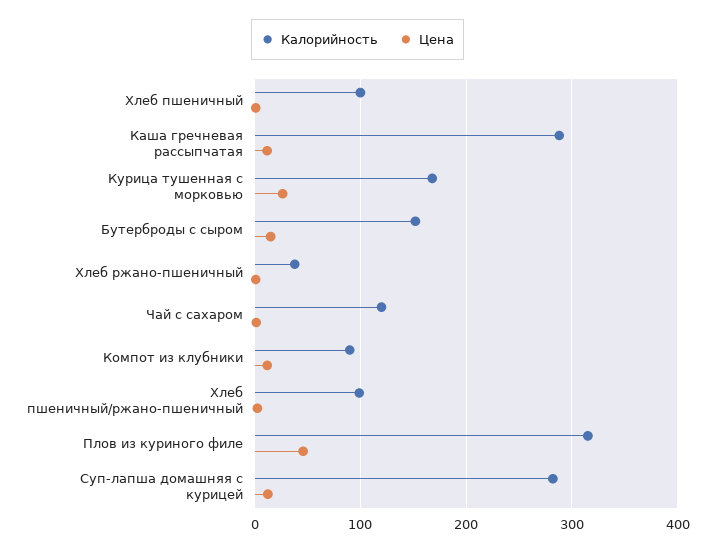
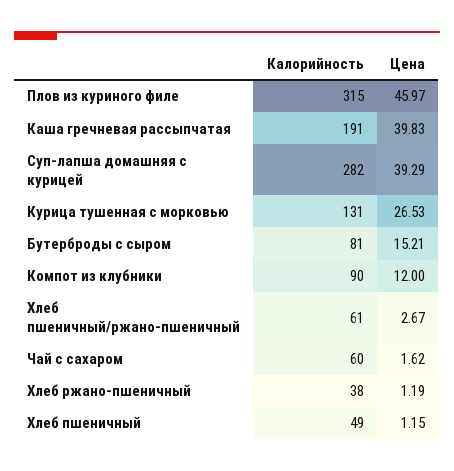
  {
    "Калорийность": {
-     "Хлеб пшеничный": 100,
+     "Хлеб пшеничный": 49,
-     "Каша гречневая рассыпчатая": 290,
+     "Каша гречневая рассыпчатая": 191,
-     "Курица тушенная с морковью": 170,
+     "Курица тушенная с морковью": 131,
-     "Бутерброды с сыром": 150,
+     "Бутерброды с сыром": 81,
      "Хлеб ржано-пшеничный": 38,
-     "Чай с сахаром": 120,
+     "Чай с сахаром": 60,
      "Компот из клубники": 90,
-     "Хлеб пшеничный/ржано-пшеничный": 100,
+     "Хлеб пшеничный/ржано-пшеничный": 61,
      "Плов из куриного филе": 315,
      "Суп-лапша домашняя с курицей": 282
    },
    "Цена": {
      "Хлеб пшеничный": 1.15,
-     "Каша гречневая рассыпчатая": 10,
+     "Каша гречневая рассыпчатая": 39.83,
      "Курица тушенная с морковью": 26.53,
      "Бутерброды с сыром": 15.21,
      "Хлеб ржано-пшеничный": 1.19,
      "Чай с сахаром": 1.62,
      "Компот из клубники": 12,
      "Хлеб пшеничный/ржано-пшеничный": 2.67,
      "Плов из куриного филе": 45.97,
-     "Суп-лапша домашняя с курицей": 10
+     "Суп-лапша домашняя с курицей": 39.29
    }
  }

